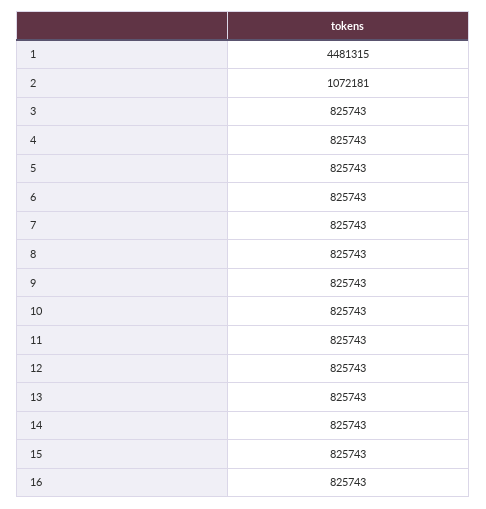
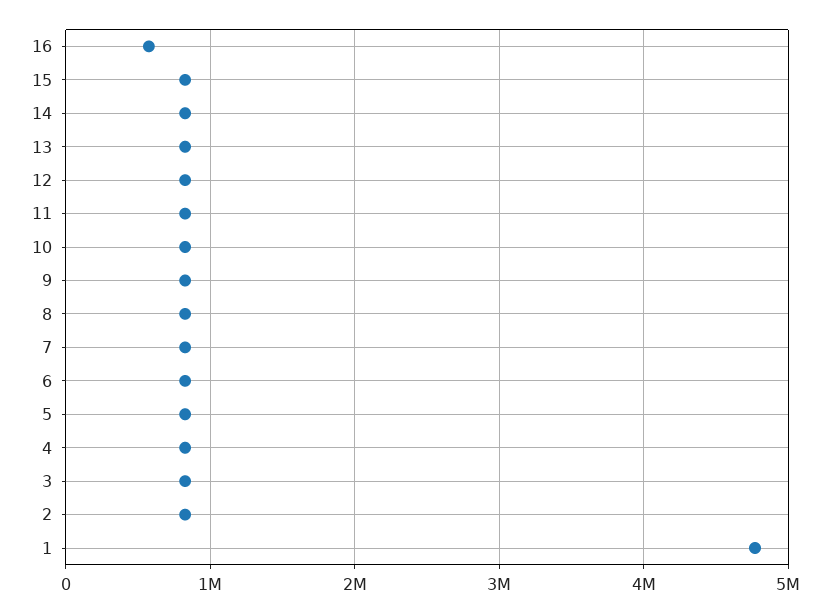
  {
-   "1": 4481315,
+   "1": 4800000,
-   "2": 1072181,
+   "2": 800000,
    "3": 825743,
    "4": 825743,
    "5": 825743,
    "6": 825743,
    "7": 825743,
    "8": 825743,
    "9": 825743,
    "10": 825743,
    "11": 825743,
    "12": 825743,
    "13": 825743,
    "14": 825743,
    "15": 825743,
-   "16": 825743
+   "16": 600000
  }

